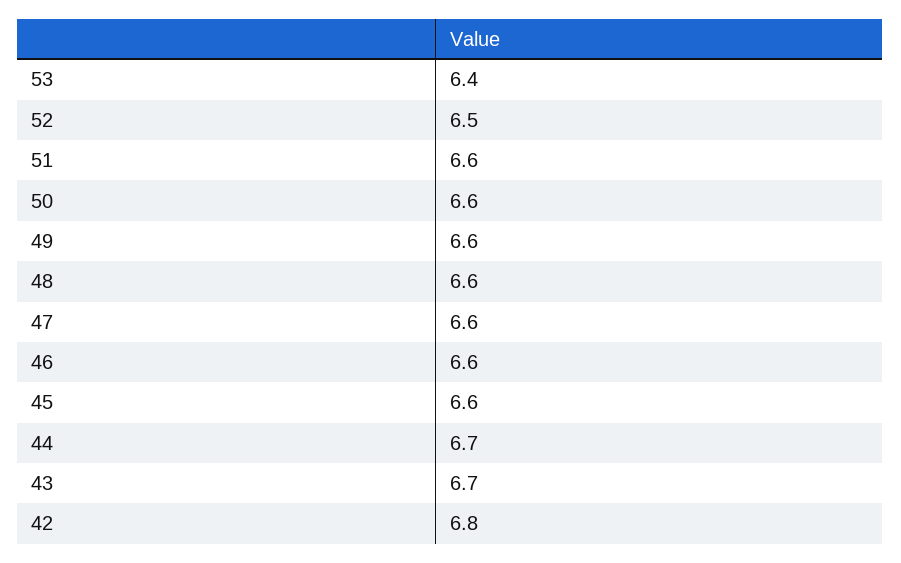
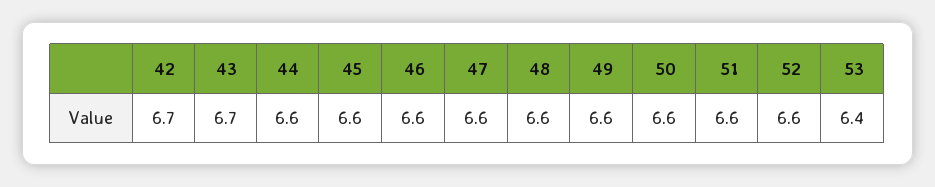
  {
    "53": 6.4,
-   "52": 6.5,
+   "52": 6.6,
    "51": 6.6,
    "50": 6.6,
    "49": 6.6,
    "48": 6.6,
    "47": 6.6,
    "46": 6.6,
    "45": 6.6,
-   "44": 6.7,
+   "44": 6.6,
    "43": 6.7,
-   "42": 6.8
+   "42": 6.7
  }

